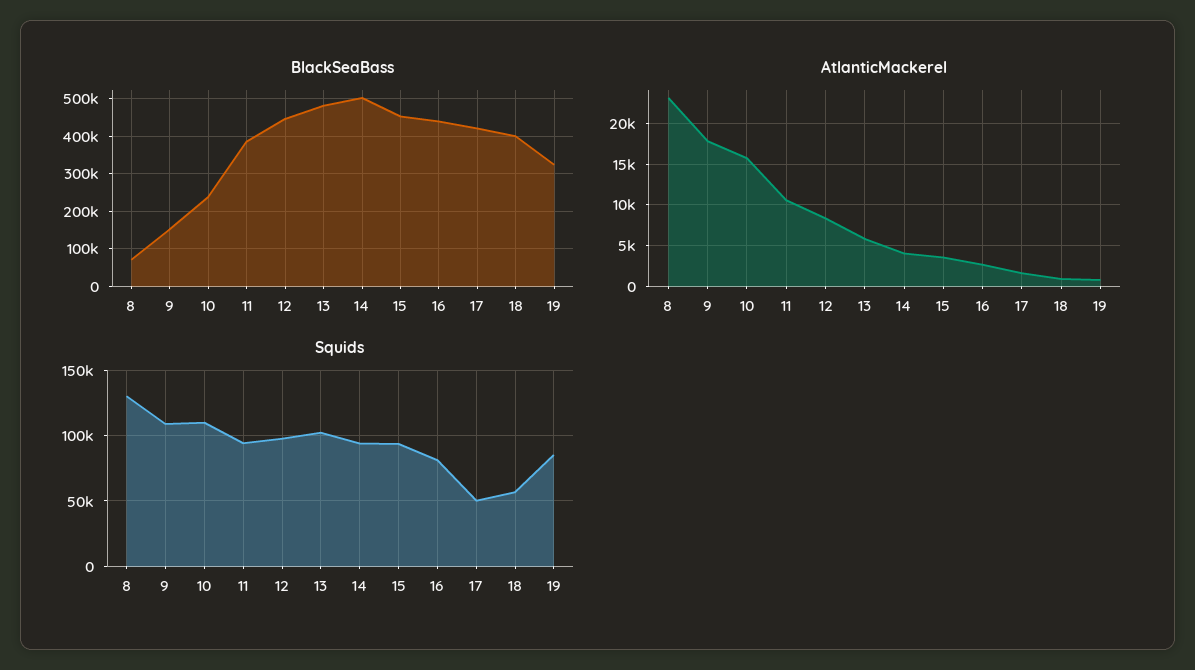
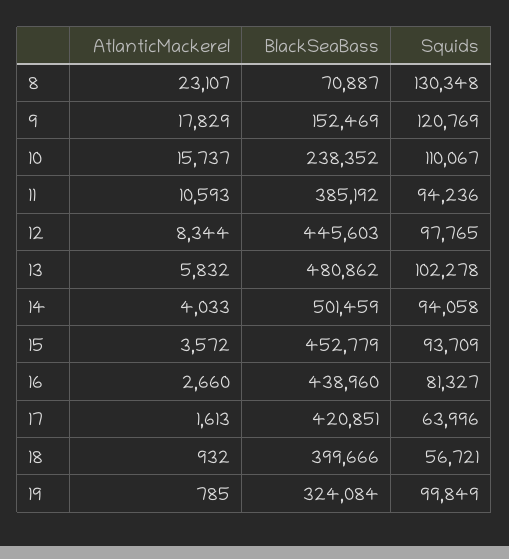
  {
    "BlackSeaBass": {
      "8": 70887,
      "9": 152469,
      "10": 238352,
      "11": 385192,
      "12": 445603,
      "13": 480862,
      "14": 501459,
      "15": 452779,
      "16": 438960,
      "17": 420851,
      "18": 399666,
      "19": 324084
    },
    "AtlanticMackerel": {
      "8": 23107,
      "9": 17829,
      "10": 15737,
      "11": 10593,
      "12": 8344,
      "13": 5832,
      "14": 4033,
      "15": 3572,
      "16": 2660,
      "17": 1613,
      "18": 932,
      "19": 785
    },
    "Squids": {
      "8": 130348,
-     "9": 110000,
+     "9": 120769,
      "10": 110067,
      "11": 94236,
      "12": 97765,
      "13": 102278,
      "14": 94058,
      "15": 93709,
      "16": 81327,
-     "17": 50000,
+     "17": 63996,
      "18": 56721,
-     "19": 85000
+     "19": 99849
    }
  }

